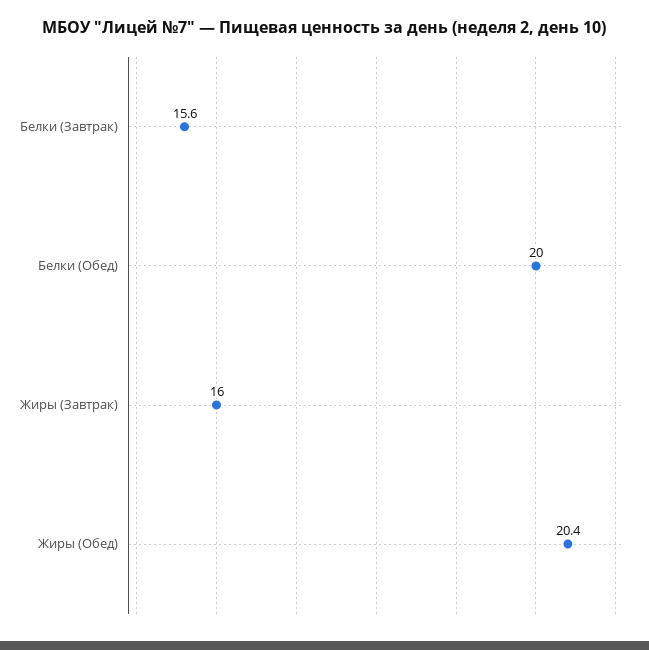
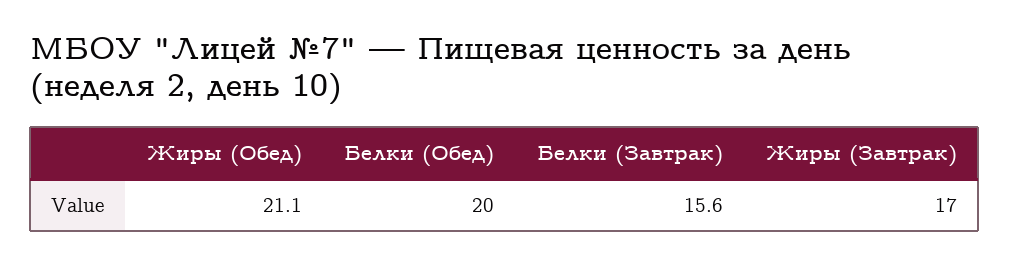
  {
    "Белки (Завтрак)": 15.6,
    "Белки (Обед)": 20,
-   "Жиры (Завтрак)": 16,
+   "Жиры (Завтрак)": 17,
-   "Жиры (Обед)": 20.4
+   "Жиры (Обед)": 21.1
  }

